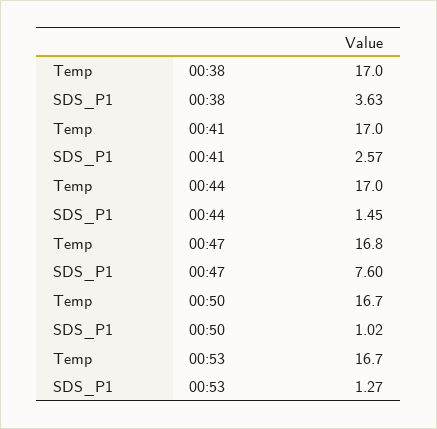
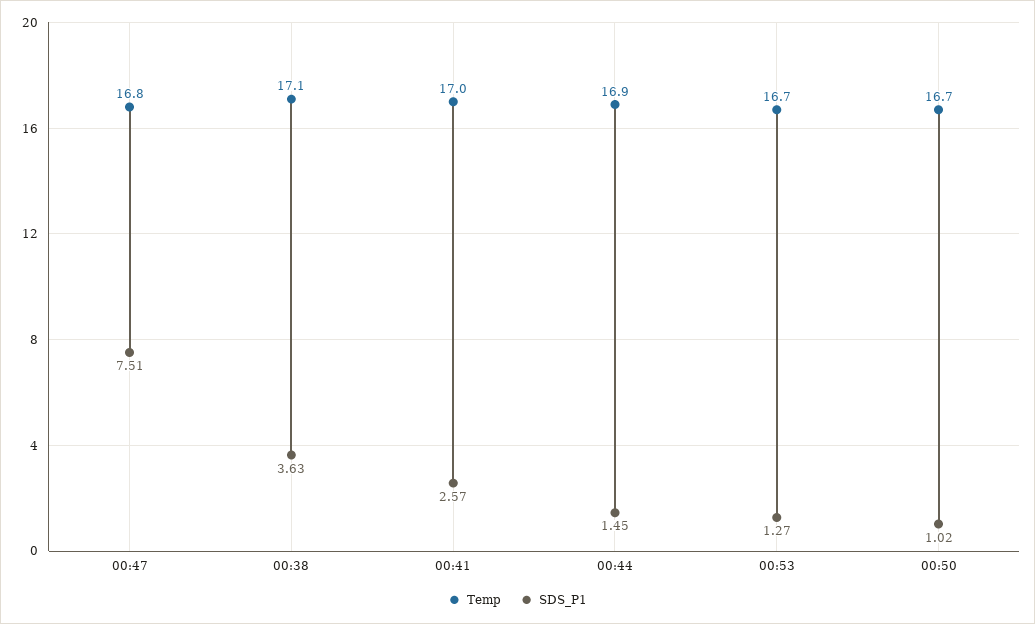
  {
    "Temp": {
-     "00:38": 17,
+     "00:38": 17.1,
      "00:41": 17,
-     "00:44": 17,
+     "00:44": 16.9,
      "00:47": 16.8,
      "00:50": 16.7,
      "00:53": 16.7
    },
    "SDS_P1": {
      "00:38": 3.63,
      "00:41": 2.57,
      "00:44": 1.45,
-     "00:47": 7.6,
+     "00:47": 7.51,
      "00:50": 1.02,
      "00:53": 1.27
    }
  }

